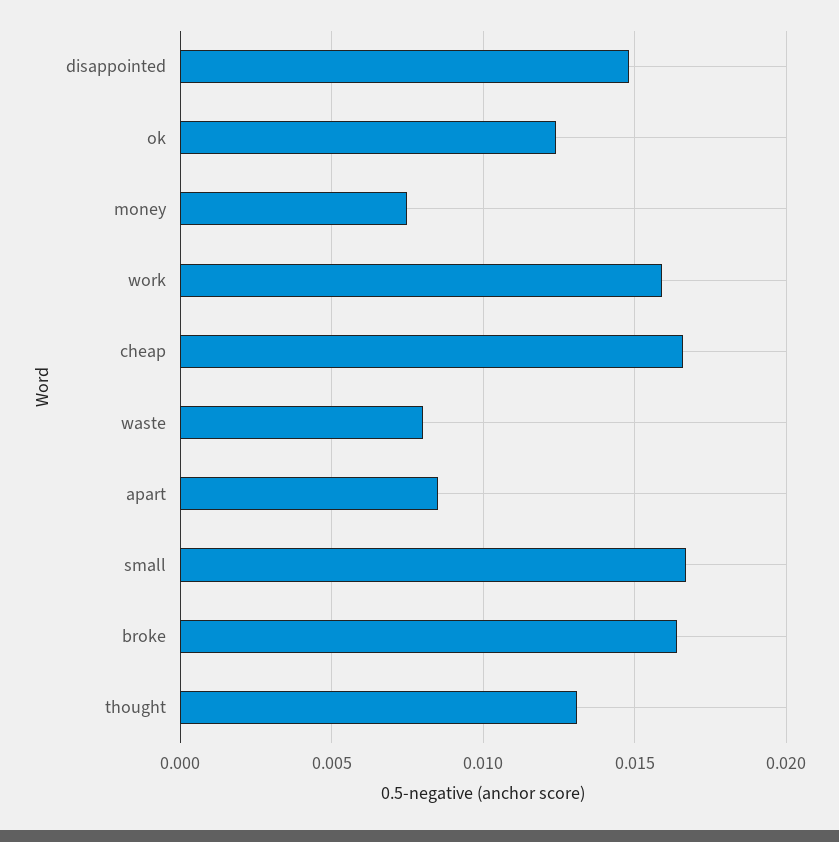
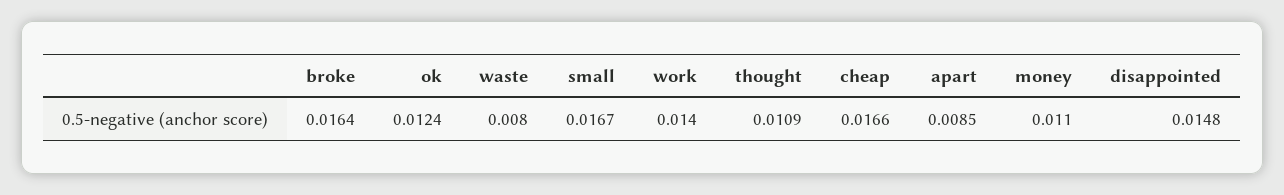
  {
    "disappointed": 0.0148,
    "ok": 0.0124,
-   "money": 0.0075,
+   "money": 0.011,
-   "work": 0.016,
+   "work": 0.014,
    "cheap": 0.0166,
    "waste": 0.008,
    "apart": 0.0085,
    "small": 0.0167,
    "broke": 0.0164,
-   "thought": 0.013
+   "thought": 0.0109
  }

